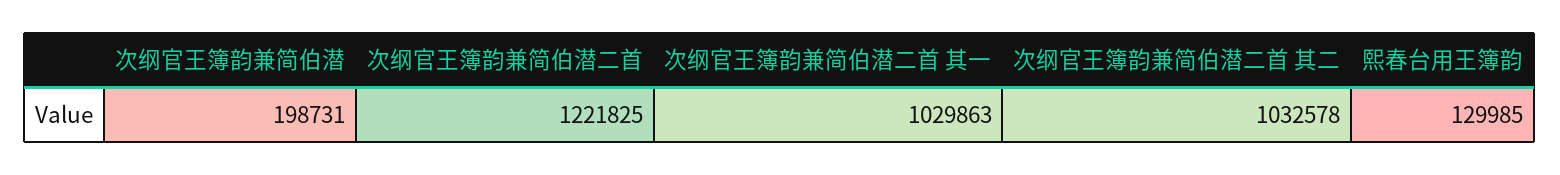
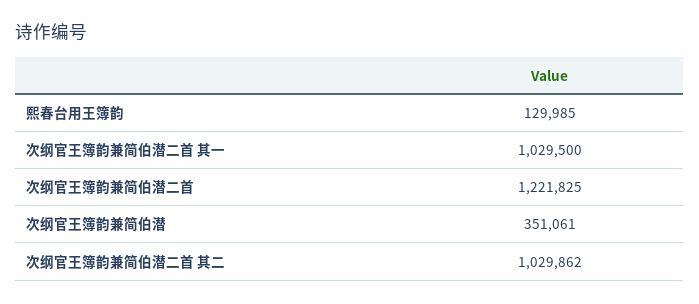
  {
-   "次纲官王簿韵兼简伯潜": 198731,
+   "次纲官王簿韵兼简伯潜": 351061,
    "次纲官王簿韵兼简伯潜二首": 1221825,
-   "次纲官王簿韵兼简伯潜二首 其一": 1029863,
+   "次纲官王簿韵兼简伯潜二首 其一": 1029500,
-   "次纲官王簿韵兼简伯潜二首 其二": 1032578,
+   "次纲官王簿韵兼简伯潜二首 其二": 1029862,
    "熙春台用王簿韵": 129985
  }

